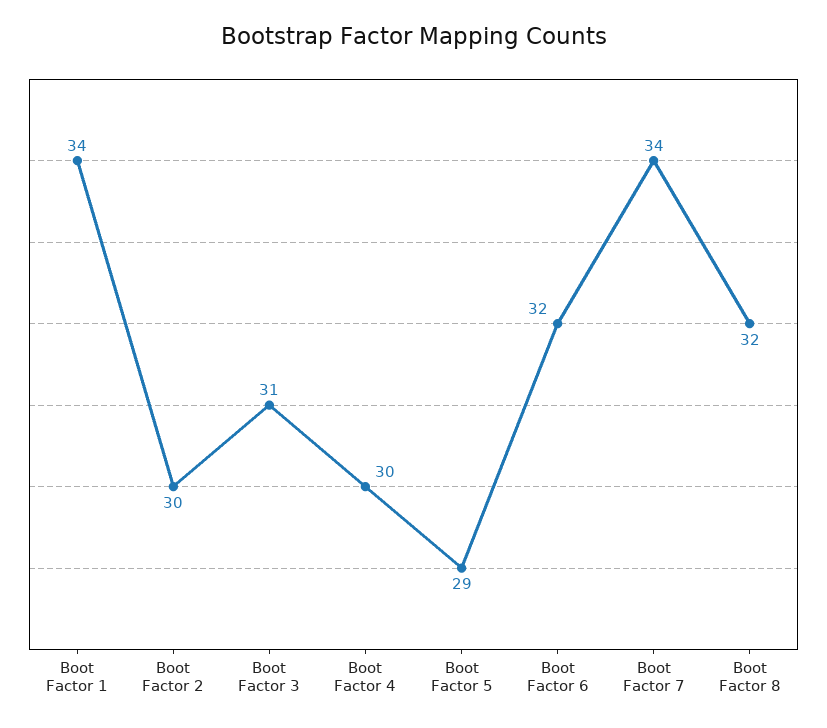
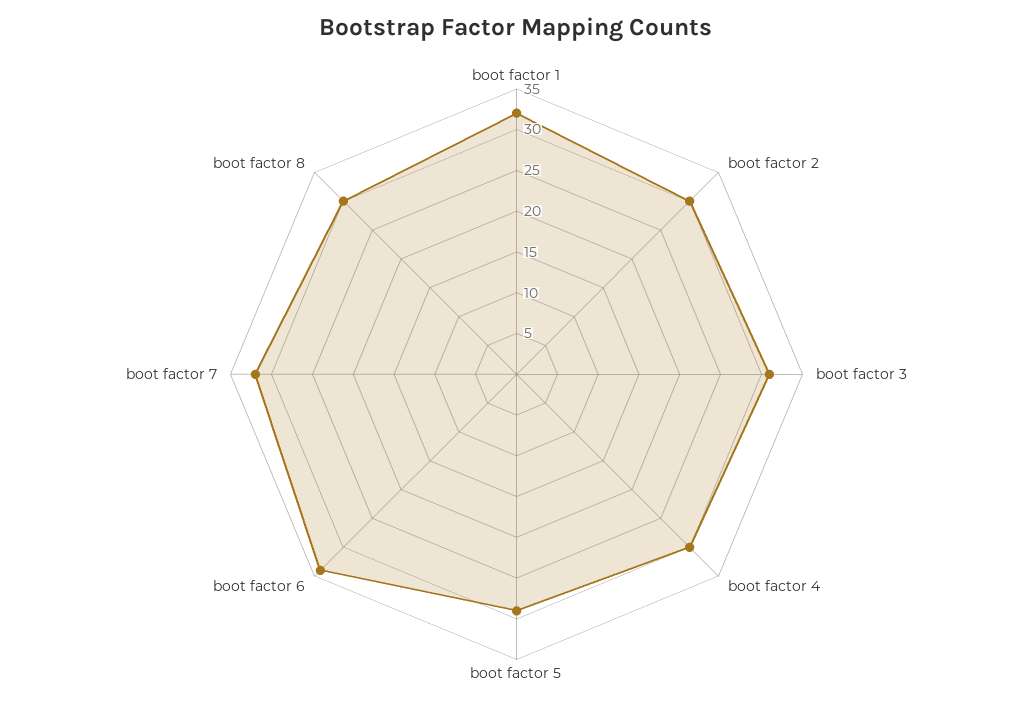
  {
-   "Boot Factor 1": 34,
+   "Boot Factor 1": 32,
    "Boot Factor 2": 30,
    "Boot Factor 3": 31,
    "Boot Factor 4": 30,
    "Boot Factor 5": 29,
-   "Boot Factor 6": 32,
+   "Boot Factor 6": 34,
-   "Boot Factor 7": 34,
+   "Boot Factor 7": 32,
-   "Boot Factor 8": 32
+   "Boot Factor 8": 30
  }

